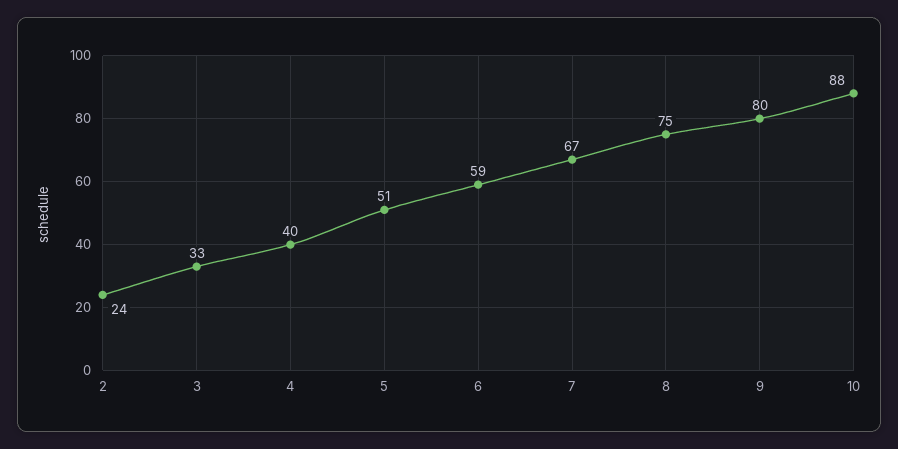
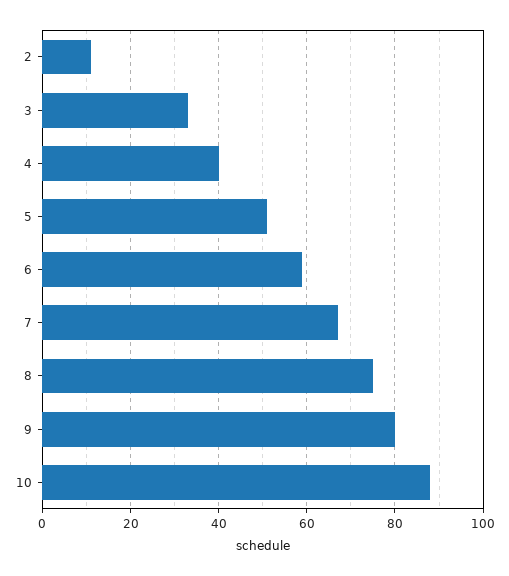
  {
-   "2": 24,
+   "2": 10,
    "3": 33,
    "4": 40,
    "5": 51,
    "6": 59,
    "7": 67,
    "8": 75,
    "9": 80,
    "10": 88
  }

